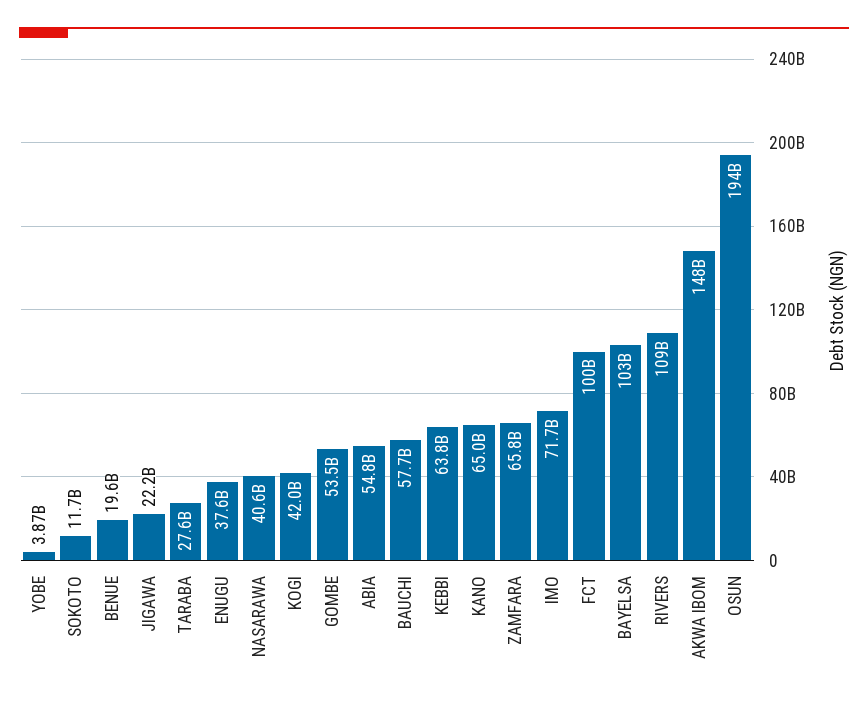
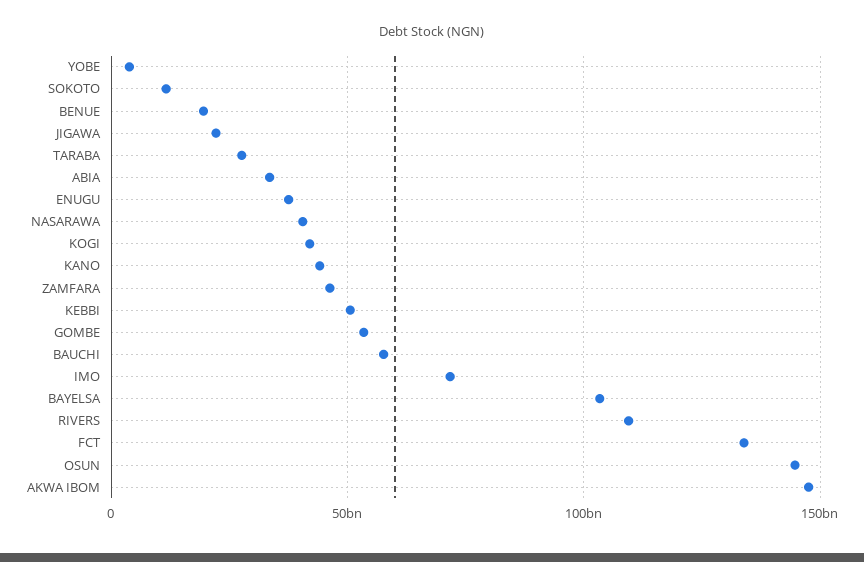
  {
    "YOBE": 3870000000,
    "SOKOTO": 11700000000,
    "BENUE": 19600000000,
    "JIGAWA": 22200000000,
    "TARABA": 27600000000,
    "ENUGU": 37600000000,
    "NASARAWA": 40600000000,
    "KOGI": 42000000000,
    "GOMBE": 53500000000,
-   "ABIA": 54800000000,
+   "ABIA": 35000000000,
    "BAUCHI": 57700000000,
-   "KEBBI": 63800000000,
+   "KEBBI": 50000000000,
-   "KANO": 65000000000,
+   "KANO": 45000000000,
-   "ZAMFARA": 65800000000,
+   "ZAMFARA": 45000000000,
    "IMO": 71700000000,
-   "FCT": 100000000000,
+   "FCT": 135000000000,
    "BAYELSA": 103000000000,
    "RIVERS": 109000000000,
    "AKWA IBOM": 148000000000,
-   "OSUN": 194000000000
+   "OSUN": 145000000000
  }

